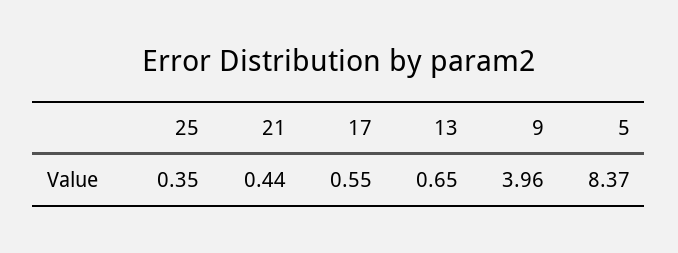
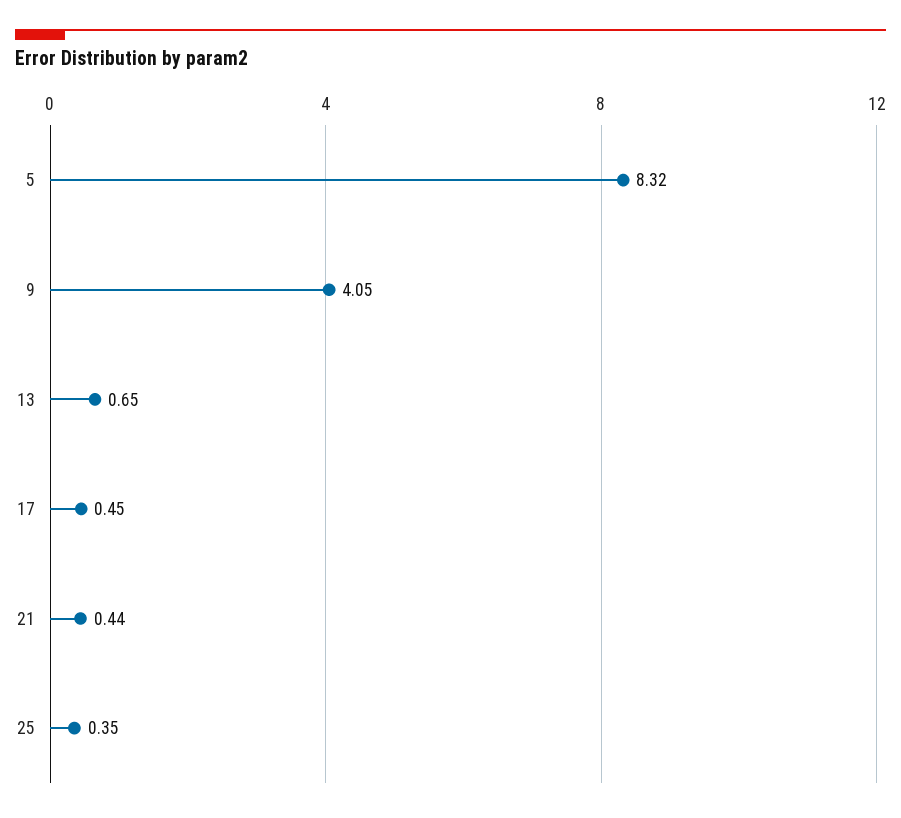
  {
    "25": 0.35,
    "21": 0.44,
-   "17": 0.55,
+   "17": 0.45,
    "13": 0.65,
-   "9": 3.96,
+   "9": 4.05,
-   "5": 8.37
+   "5": 8.32
  }

